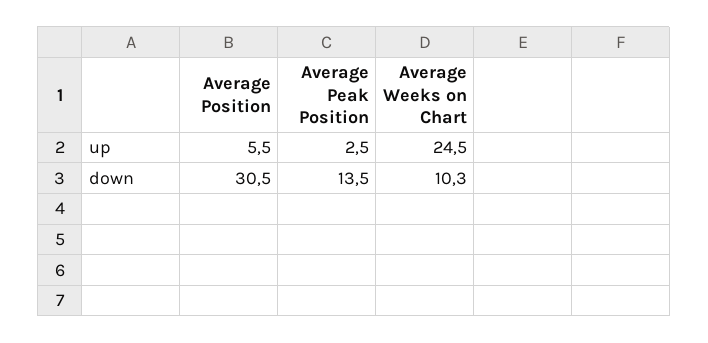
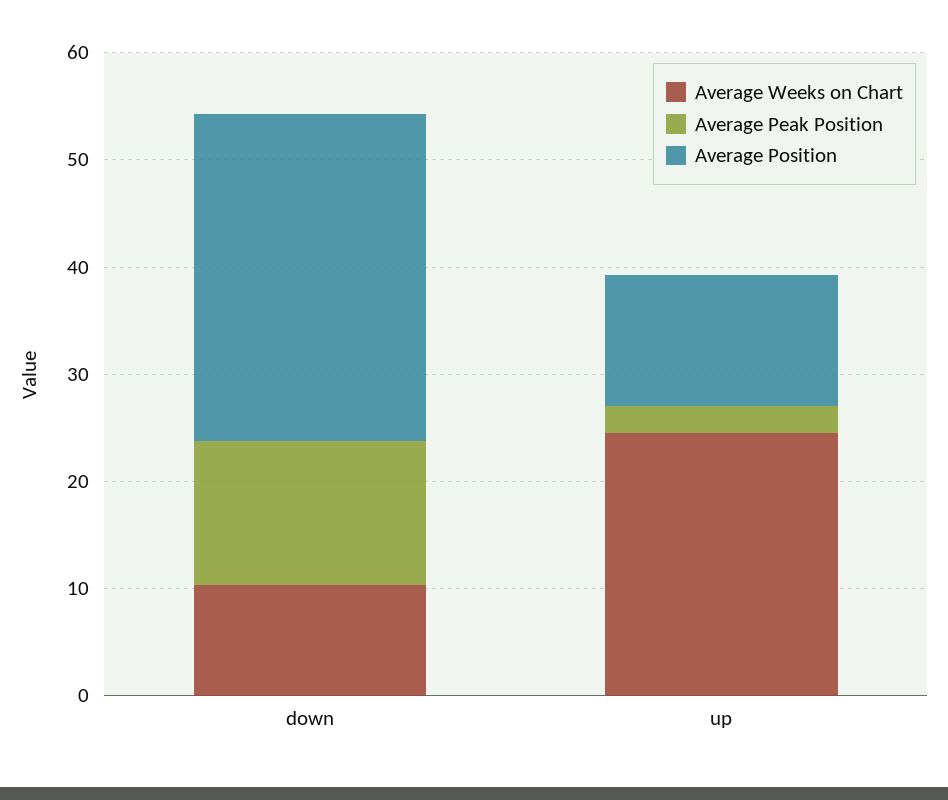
  {
    "Average Position": {
-     "up": 5.5,
+     "up": 12,
      "down": 30.5
    },
    "Average Peak Position": {
      "up": 2.5,
      "down": 13.5
    },
    "Average Weeks on Chart": {
      "up": 24.5,
      "down": 10.3
    }
  }

